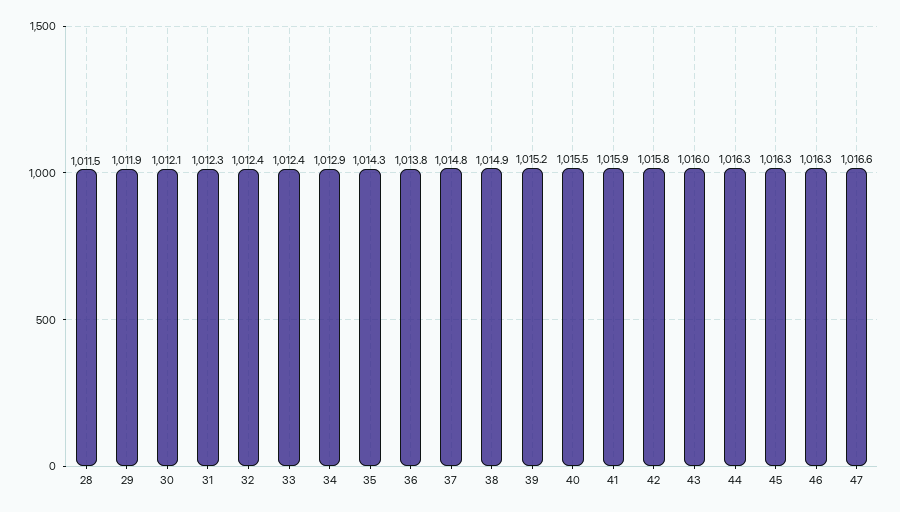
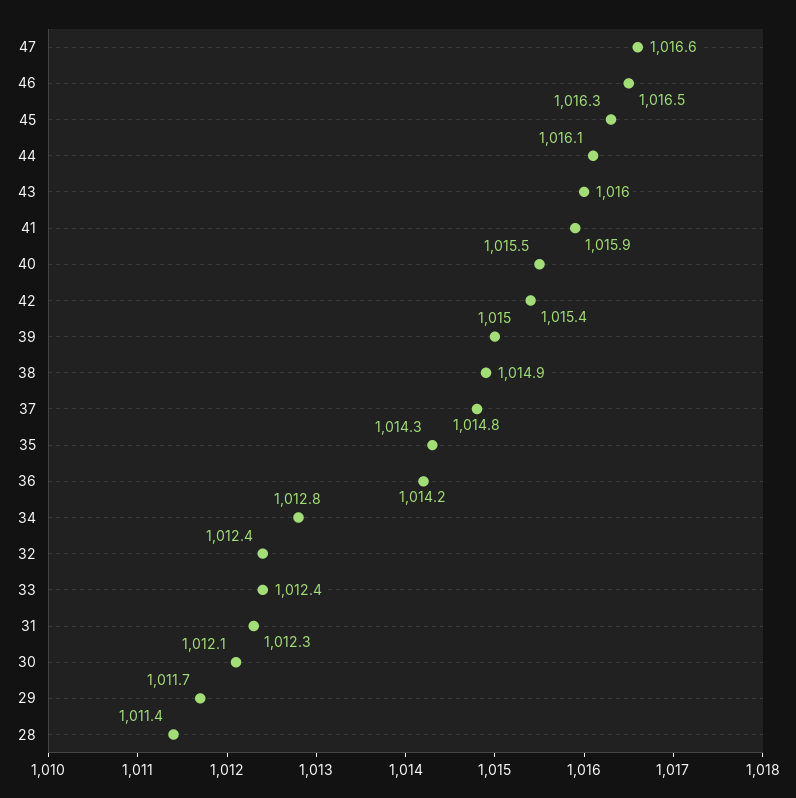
  {
-   "28": 1011.5,
+   "28": 1011.4,
-   "29": 1011.9,
+   "29": 1011.7,
    "30": 1012.1,
    "31": 1012.3,
    "32": 1012.4,
    "33": 1012.4,
-   "34": 1012.9,
+   "34": 1012.8,
    "35": 1014.3,
-   "36": 1013.8,
+   "36": 1014.2,
    "37": 1014.8,
    "38": 1014.9,
-   "39": 1015.2,
+   "39": 1015,
    "40": 1015.5,
    "41": 1015.9,
-   "42": 1015.8,
+   "42": 1015.4,
    "43": 1016,
-   "44": 1016.3,
+   "44": 1016.1,
    "45": 1016.3,
-   "46": 1016.3,
+   "46": 1016.5,
    "47": 1016.6
  }

